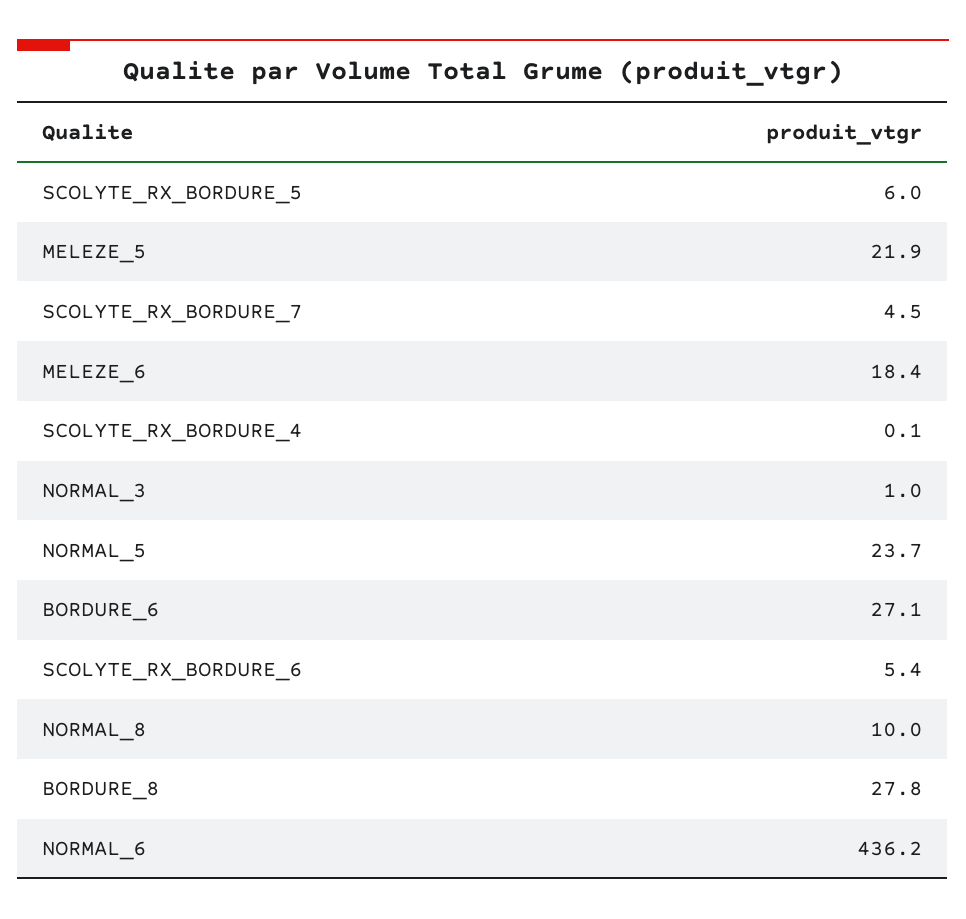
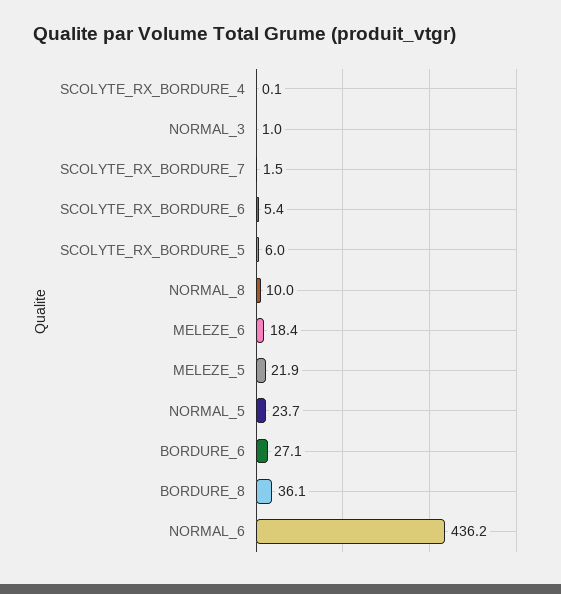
  {
    "SCOLYTE_RX_BORDURE_5": 6,
    "MELEZE_5": 21.9,
-   "SCOLYTE_RX_BORDURE_7": 4.5,
+   "SCOLYTE_RX_BORDURE_7": 1.5,
    "MELEZE_6": 18.4,
    "SCOLYTE_RX_BORDURE_4": 0.1,
    "NORMAL_3": 1,
    "NORMAL_5": 23.7,
    "BORDURE_6": 27.1,
    "SCOLYTE_RX_BORDURE_6": 5.4,
    "NORMAL_8": 10,
-   "BORDURE_8": 27.8,
+   "BORDURE_8": 36.1,
    "NORMAL_6": 436.2
  }

